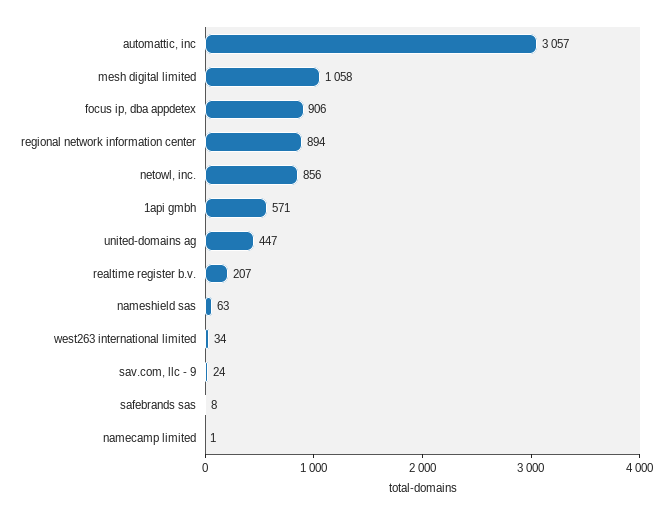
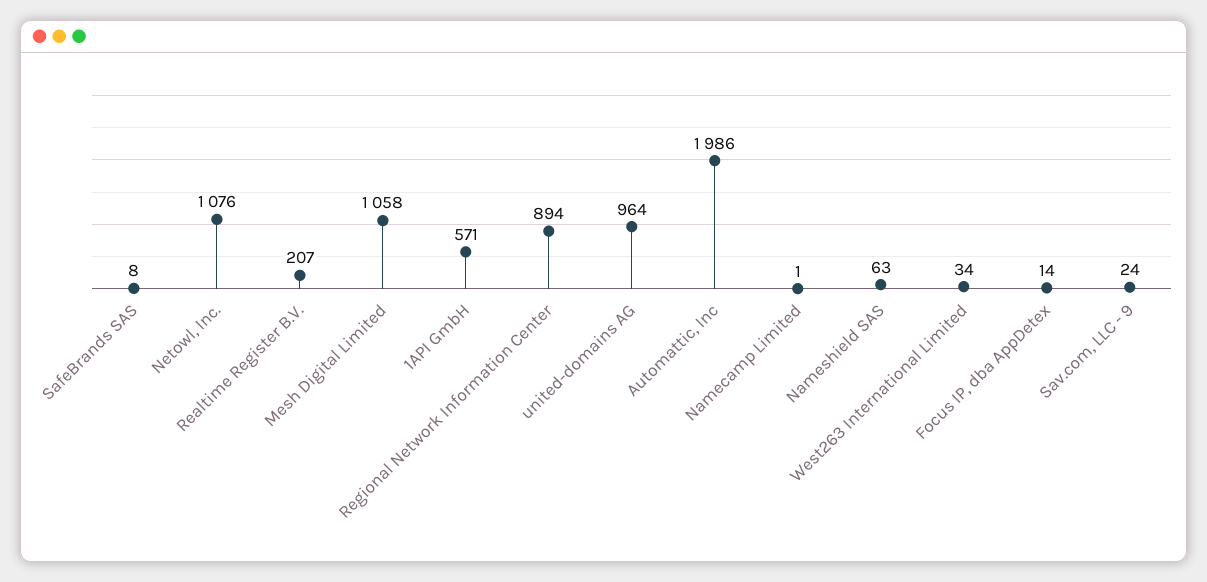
  {
-   "automattic, inc": 3057,
+   "automattic, inc": 1986,
    "mesh digital limited": 1058,
-   "focus ip, dba appdetex": 906,
+   "focus ip, dba appdetex": 14,
    "regional network information center": 894,
-   "netowl, inc.": 856,
+   "netowl, inc.": 1076,
    "1api gmbh": 571,
-   "united-domains ag": 447,
+   "united-domains ag": 964,
    "realtime register b.v.": 207,
    "nameshield sas": 63,
    "west263 international limited": 34,
    "sav.com, llc - 9": 24,
    "safebrands sas": 8,
    "namecamp limited": 1
  }

